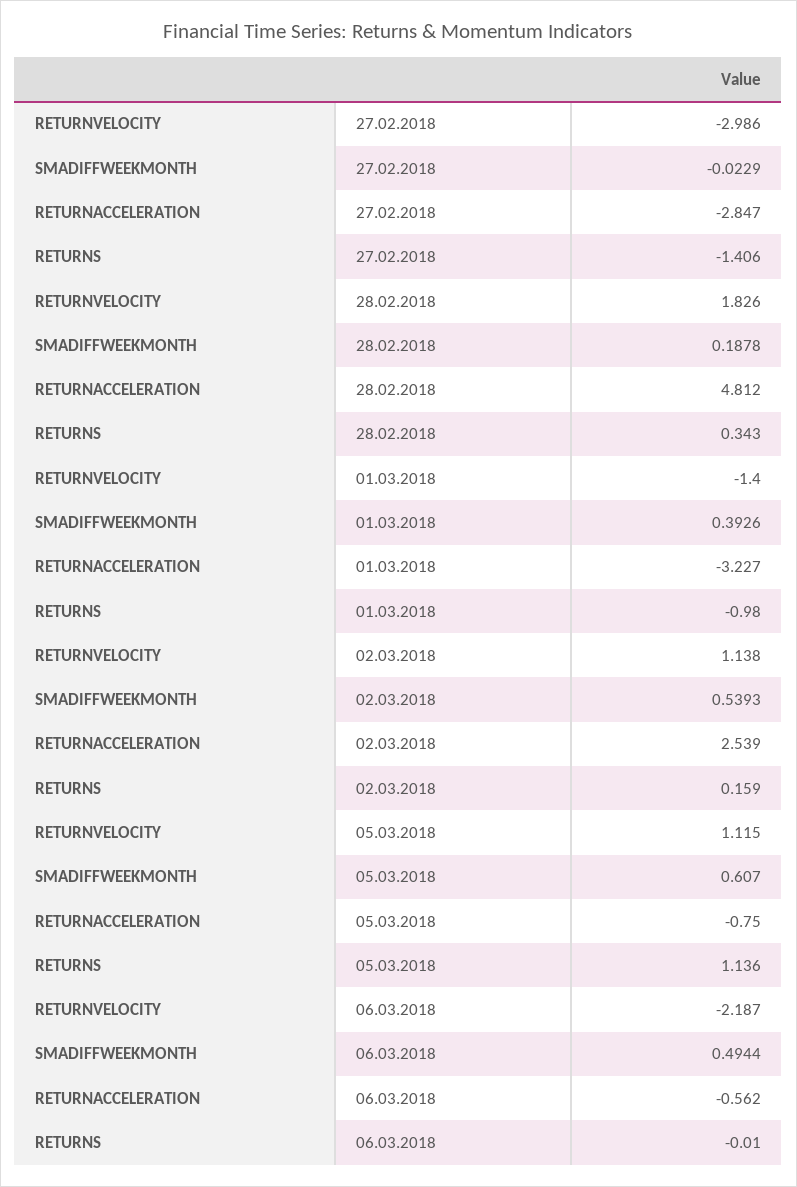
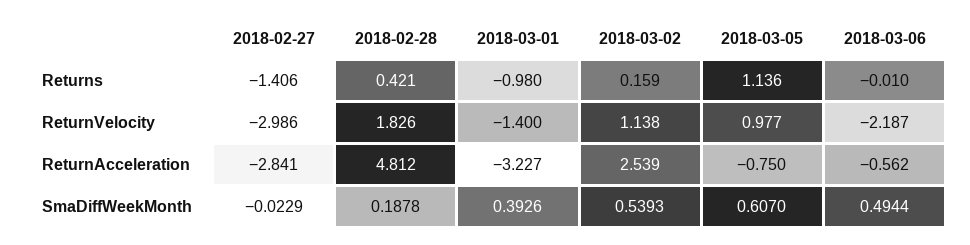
  {
    "RETURNVELOCITY": {
      "27.02.2018": -2.986,
      "28.02.2018": 1.826,
      "01.03.2018": -1.4,
      "02.03.2018": 1.138,
-     "05.03.2018": 1.115,
+     "05.03.2018": 0.977,
      "06.03.2018": -2.187
    },
    "SMADIFFWEEKMONTH": {
      "27.02.2018": -0.0229,
      "28.02.2018": 0.1878,
      "01.03.2018": 0.3926,
      "02.03.2018": 0.5393,
      "05.03.2018": 0.607,
      "06.03.2018": 0.4944
    },
    "RETURNACCELERATION": {
-     "27.02.2018": -2.847,
+     "27.02.2018": -2.841,
      "28.02.2018": 4.812,
      "01.03.2018": -3.227,
      "02.03.2018": 2.539,
      "05.03.2018": -0.75,
      "06.03.2018": -0.562
    },
    "RETURNS": {
      "27.02.2018": -1.406,
-     "28.02.2018": 0.343,
+     "28.02.2018": 0.421,
      "01.03.2018": -0.98,
      "02.03.2018": 0.159,
      "05.03.2018": 1.136,
      "06.03.2018": -0.01
    }
  }

